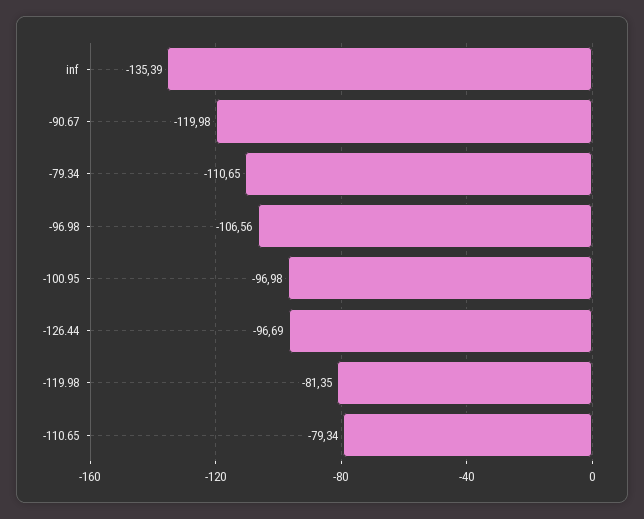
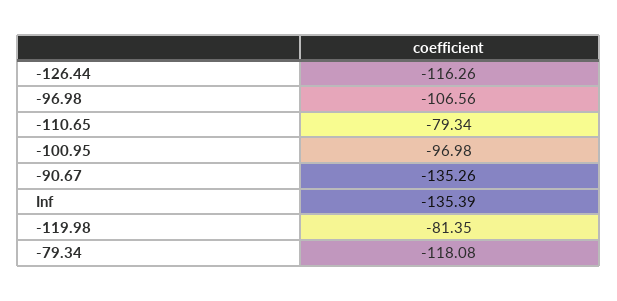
  {
    "inf": -135.39,
-   "-90.67": -119.98,
+   "-90.67": -135.26,
-   "-79.34": -110.65,
+   "-79.34": -118.08,
    "-96.98": -106.56,
    "-100.95": -96.98,
-   "-126.44": -96.69,
+   "-126.44": -116.26,
    "-119.98": -81.35,
    "-110.65": -79.34
  }

